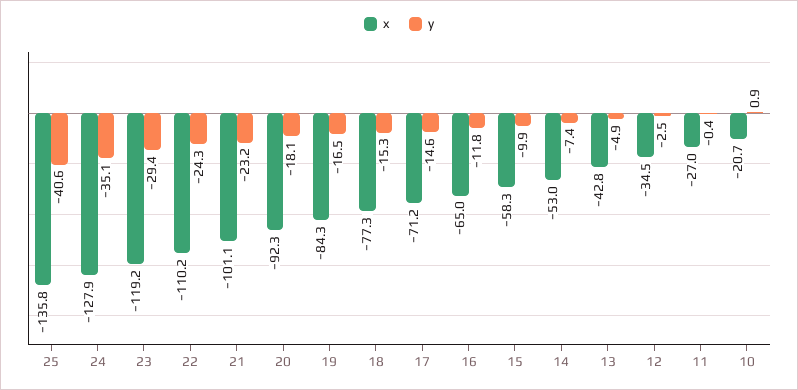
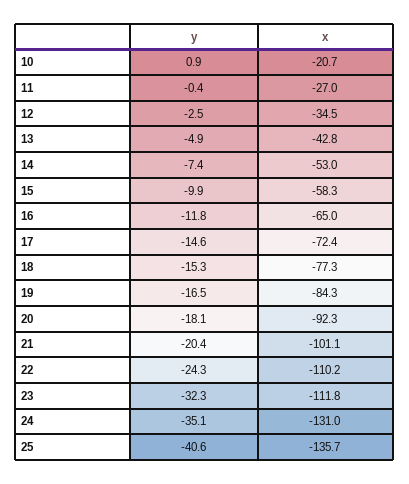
  {
    "x": {
-     "25": -135.8,
+     "25": -135.7,
-     "24": -127.9,
+     "24": -131,
-     "23": -119.2,
+     "23": -111.8,
      "22": -110.2,
      "21": -101.1,
      "20": -92.3,
      "19": -84.3,
      "18": -77.3,
-     "17": -71.2,
+     "17": -72.4,
      "16": -65,
      "15": -58.3,
      "14": -53,
      "13": -42.8,
      "12": -34.5,
      "11": -27,
      "10": -20.7
    },
    "y": {
      "25": -40.6,
      "24": -35.1,
-     "23": -29.4,
+     "23": -32.3,
      "22": -24.3,
-     "21": -23.2,
+     "21": -20.4,
      "20": -18.1,
      "19": -16.5,
      "18": -15.3,
      "17": -14.6,
      "16": -11.8,
      "15": -9.9,
      "14": -7.4,
      "13": -4.9,
      "12": -2.5,
      "11": -0.4,
      "10": 0.9
    }
  }

